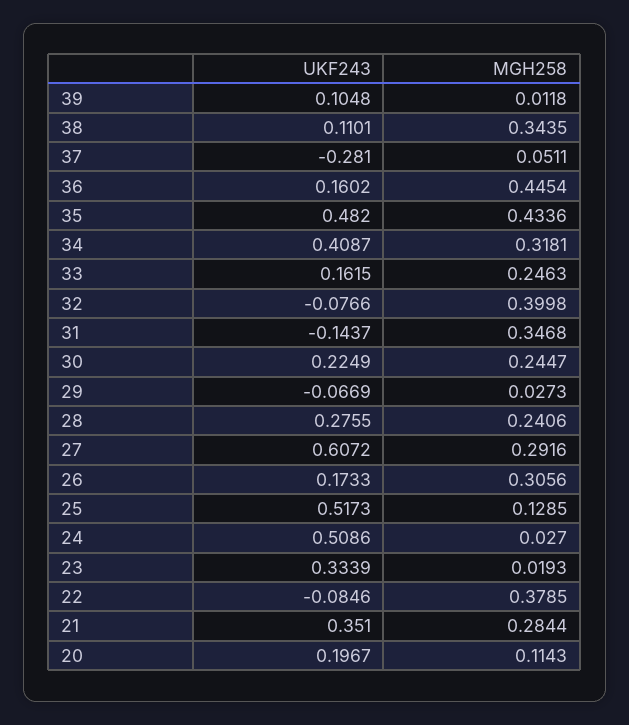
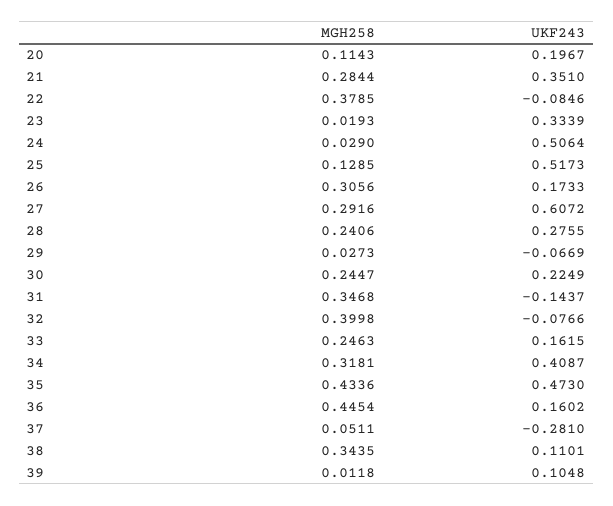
  {
    "UKF243": {
      "39": 0.1048,
      "38": 0.1101,
      "37": -0.281,
      "36": 0.1602,
-     "35": 0.482,
+     "35": 0.473,
      "34": 0.4087,
      "33": 0.1615,
      "32": -0.0766,
      "31": -0.1437,
      "30": 0.2249,
      "29": -0.0669,
      "28": 0.2755,
      "27": 0.6072,
      "26": 0.1733,
      "25": 0.5173,
-     "24": 0.5086,
+     "24": 0.5064,
      "23": 0.3339,
      "22": -0.0846,
      "21": 0.351,
      "20": 0.1967
    },
    "MGH258": {
      "39": 0.0118,
      "38": 0.3435,
      "37": 0.0511,
      "36": 0.4454,
      "35": 0.4336,
      "34": 0.3181,
      "33": 0.2463,
      "32": 0.3998,
      "31": 0.3468,
      "30": 0.2447,
      "29": 0.0273,
      "28": 0.2406,
      "27": 0.2916,
      "26": 0.3056,
      "25": 0.1285,
-     "24": 0.027,
+     "24": 0.029,
      "23": 0.0193,
      "22": 0.3785,
      "21": 0.2844,
      "20": 0.1143
    }
  }

